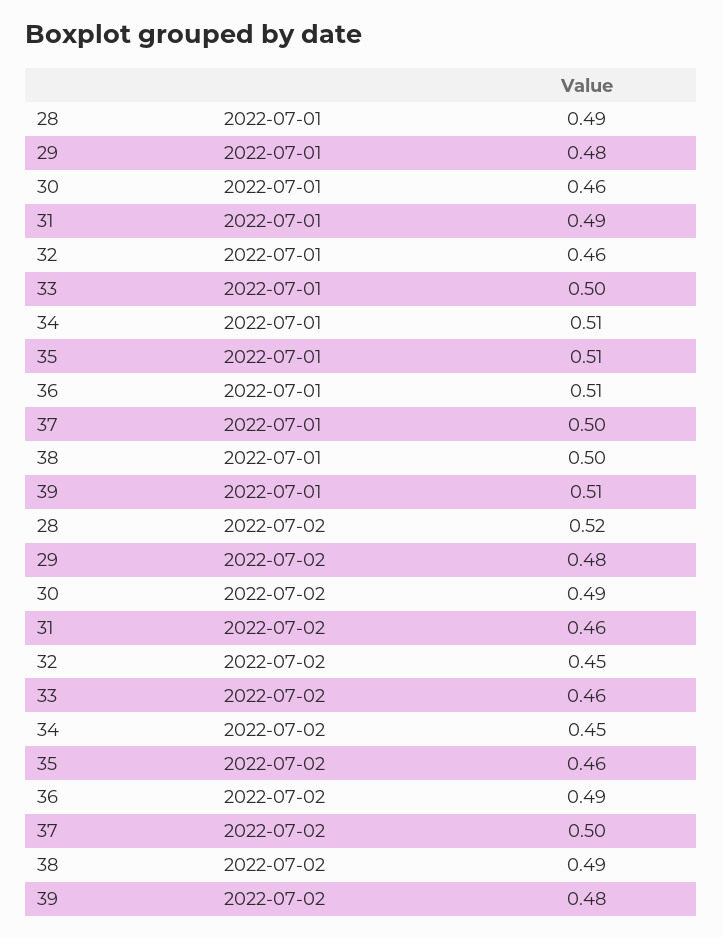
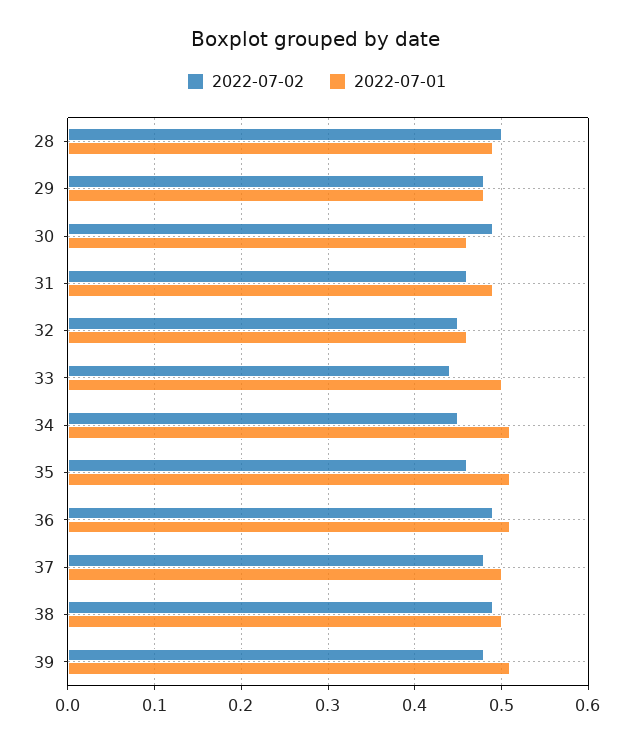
  {
    "2022-07-01": {
      "28": 0.49,
      "29": 0.48,
      "30": 0.46,
      "31": 0.49,
      "32": 0.46,
      "33": 0.5,
      "34": 0.51,
      "35": 0.51,
      "36": 0.51,
      "37": 0.5,
      "38": 0.5,
      "39": 0.51
    },
    "2022-07-02": {
-     "28": 0.52,
+     "28": 0.5,
      "29": 0.48,
      "30": 0.49,
      "31": 0.46,
      "32": 0.45,
-     "33": 0.46,
+     "33": 0.44,
      "34": 0.45,
      "35": 0.46,
      "36": 0.49,
-     "37": 0.5,
+     "37": 0.48,
      "38": 0.49,
      "39": 0.48
    }
  }

